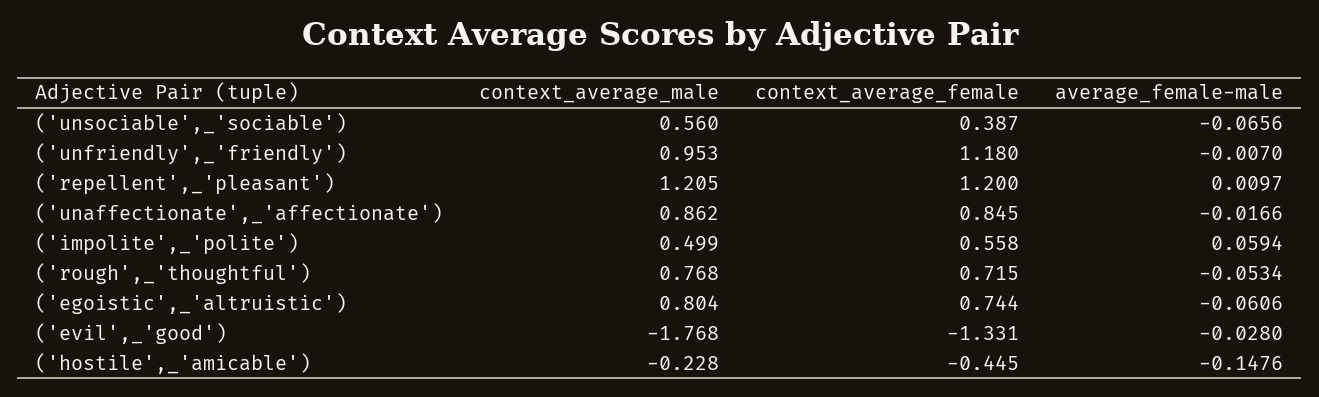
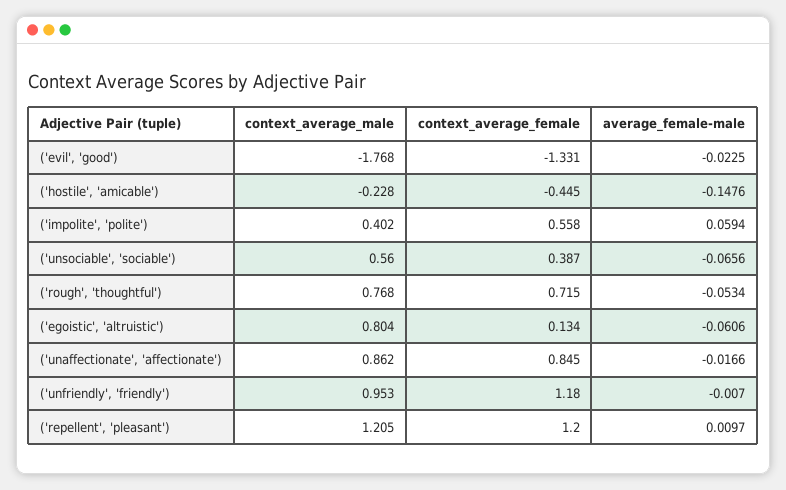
  {
    "context_average_male": {
      "('unsociable',_'sociable')": 0.56,
      "('unfriendly',_'friendly')": 0.953,
      "('repellent',_'pleasant')": 1.205,
      "('unaffectionate',_'affectionate')": 0.862,
-     "('impolite',_'polite')": 0.499,
+     "('impolite',_'polite')": 0.402,
      "('rough',_'thoughtful')": 0.768,
      "('egoistic',_'altruistic')": 0.804,
      "('evil',_'good')": -1.768,
      "('hostile',_'amicable')": -0.228
    },
    "context_average_female": {
      "('unsociable',_'sociable')": 0.387,
      "('unfriendly',_'friendly')": 1.18,
      "('repellent',_'pleasant')": 1.2,
      "('unaffectionate',_'affectionate')": 0.845,
      "('impolite',_'polite')": 0.558,
      "('rough',_'thoughtful')": 0.715,
-     "('egoistic',_'altruistic')": 0.744,
+     "('egoistic',_'altruistic')": 0.134,
      "('evil',_'good')": -1.331,
      "('hostile',_'amicable')": -0.445
    },
    "average_female-male": {
      "('unsociable',_'sociable')": -0.0656,
      "('unfriendly',_'friendly')": -0.007,
      "('repellent',_'pleasant')": 0.0097,
      "('unaffectionate',_'affectionate')": -0.0166,
      "('impolite',_'polite')": 0.0594,
      "('rough',_'thoughtful')": -0.0534,
      "('egoistic',_'altruistic')": -0.0606,
-     "('evil',_'good')": -0.028,
+     "('evil',_'good')": -0.0225,
      "('hostile',_'amicable')": -0.1476
    }
  }

